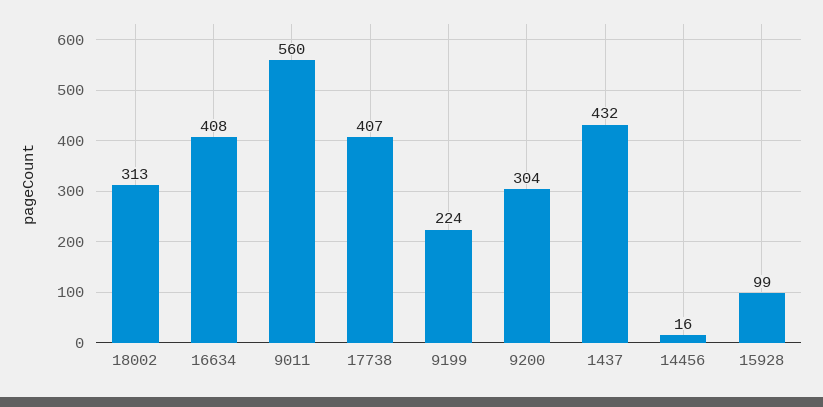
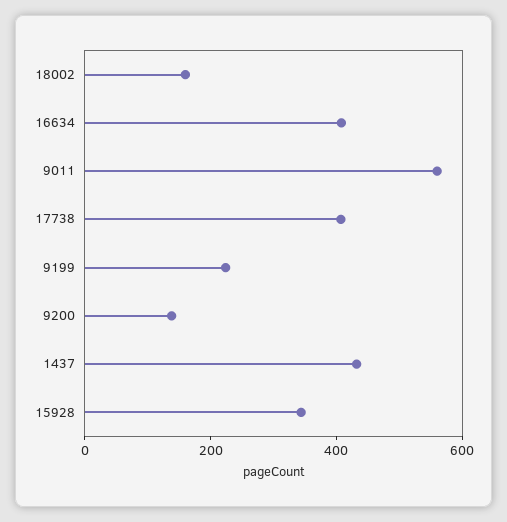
  {
-   "18002": 313,
+   "18002": 150,
    "16634": 408,
    "9011": 560,
    "17738": 407,
    "9199": 224,
-   "9200": 304,
+   "9200": 150,
    "1437": 432,
-   "14456": 16,
-   "15928": 99
+   "15928": 350
  }

